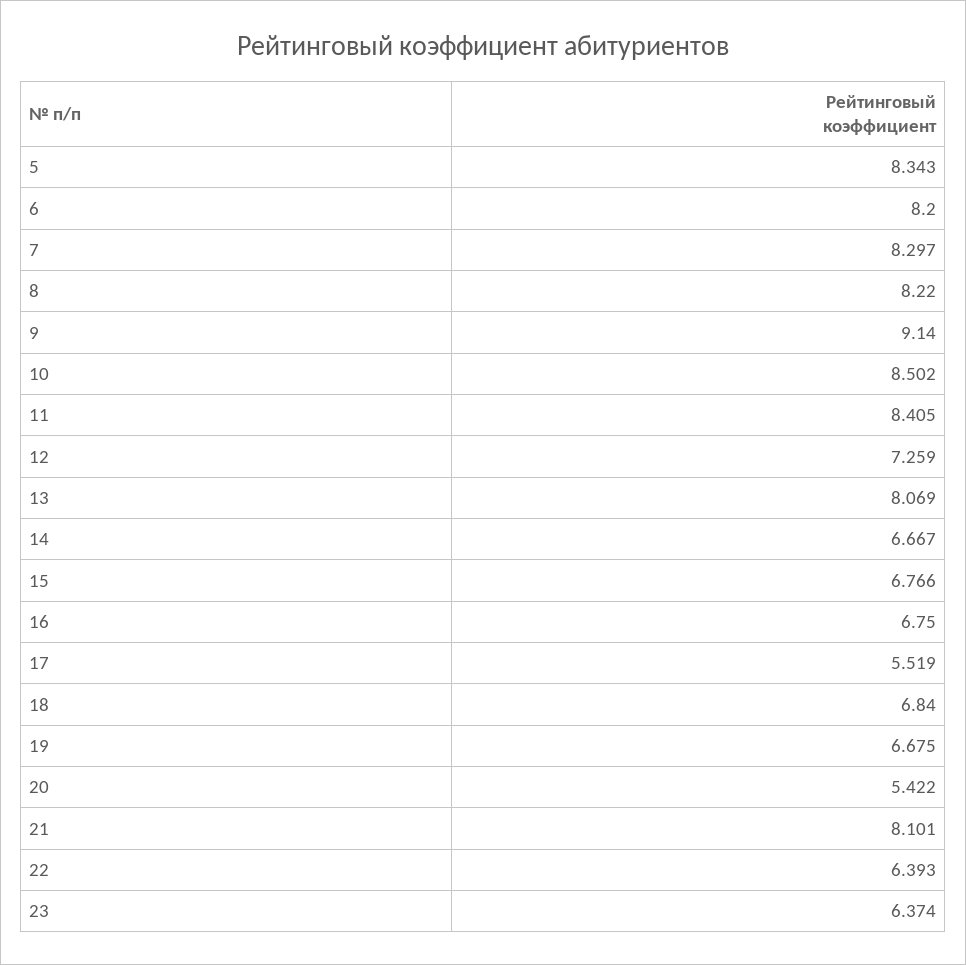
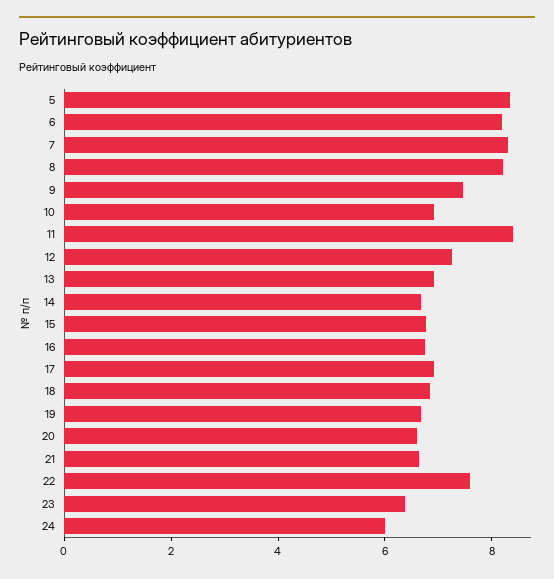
  {
    "5": 8.343,
    "6": 8.2,
    "7": 8.297,
    "8": 8.22,
-   "9": 9.14,
+   "9": 7.5,
-   "10": 8.502,
+   "10": 7,
    "11": 8.405,
    "12": 7.259,
-   "13": 8.069,
+   "13": 7,
    "14": 6.667,
    "15": 6.766,
    "16": 6.75,
-   "17": 5.519,
+   "17": 7,
    "18": 6.84,
    "19": 6.675,
-   "20": 5.422,
+   "20": 6.5,
-   "21": 8.101,
+   "21": 6.5,
-   "22": 6.393,
+   "22": 7.5,
-   "23": 6.374
+   "23": 6.374,
+   "24": 6
  }

